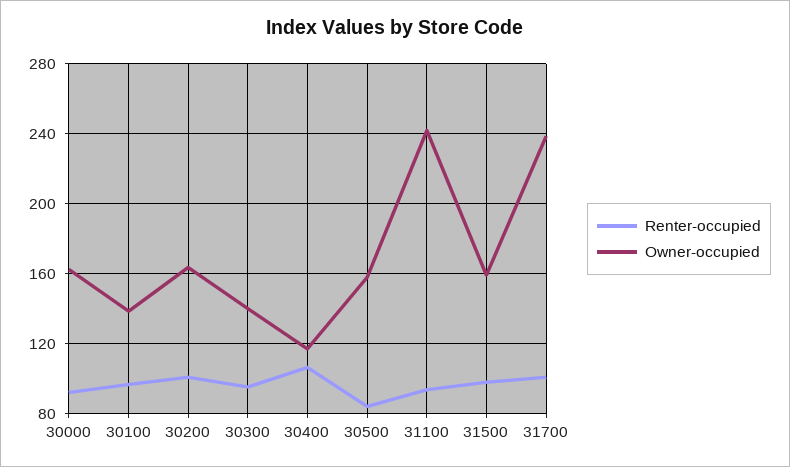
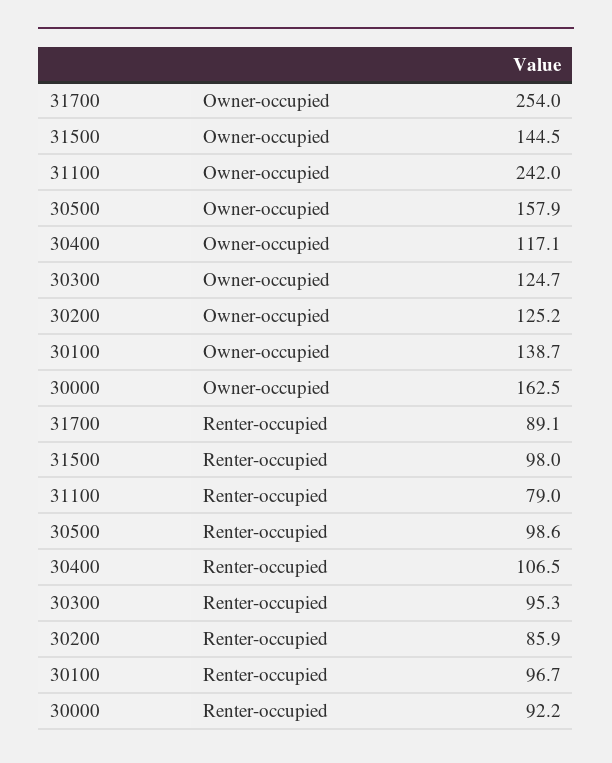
  {
    "Renter-occupied": {
      "30000": 92.2,
      "30100": 96.7,
-     "30200": 100,
+     "30200": 85.9,
      "30300": 95.3,
      "30400": 106.5,
-     "30500": 85,
+     "30500": 98.6,
-     "31100": 95,
+     "31100": 79,
      "31500": 98,
-     "31700": 100
+     "31700": 89.1
    },
    "Owner-occupied": {
      "30000": 162.5,
      "30100": 138.7,
-     "30200": 165,
+     "30200": 125.2,
-     "30300": 140,
+     "30300": 124.7,
      "30400": 117.1,
      "30500": 157.9,
      "31100": 242,
-     "31500": 160,
+     "31500": 144.5,
-     "31700": 240
+     "31700": 254
    }
  }

